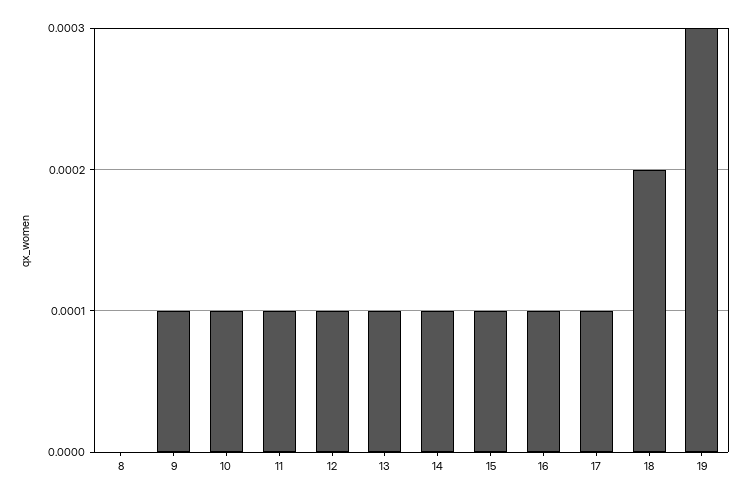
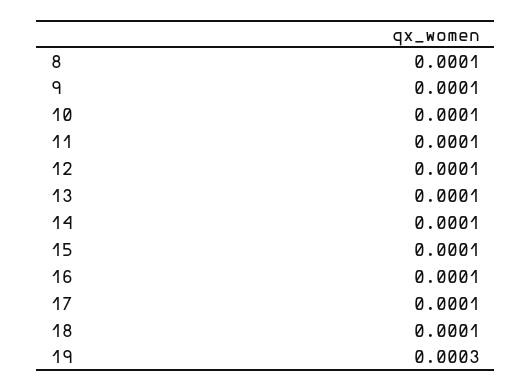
  {
-   "8": 0,
+   "8": 0.0001,
    "9": 0.0001,
    "10": 0.0001,
    "11": 0.0001,
    "12": 0.0001,
    "13": 0.0001,
    "14": 0.0001,
    "15": 0.0001,
    "16": 0.0001,
    "17": 0.0001,
-   "18": 0.0002,
+   "18": 0.0001,
    "19": 0.0003
  }

